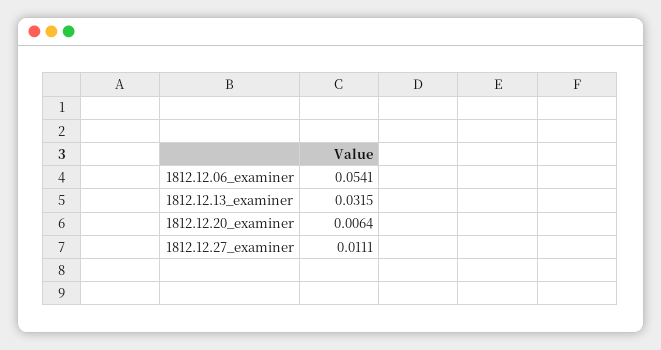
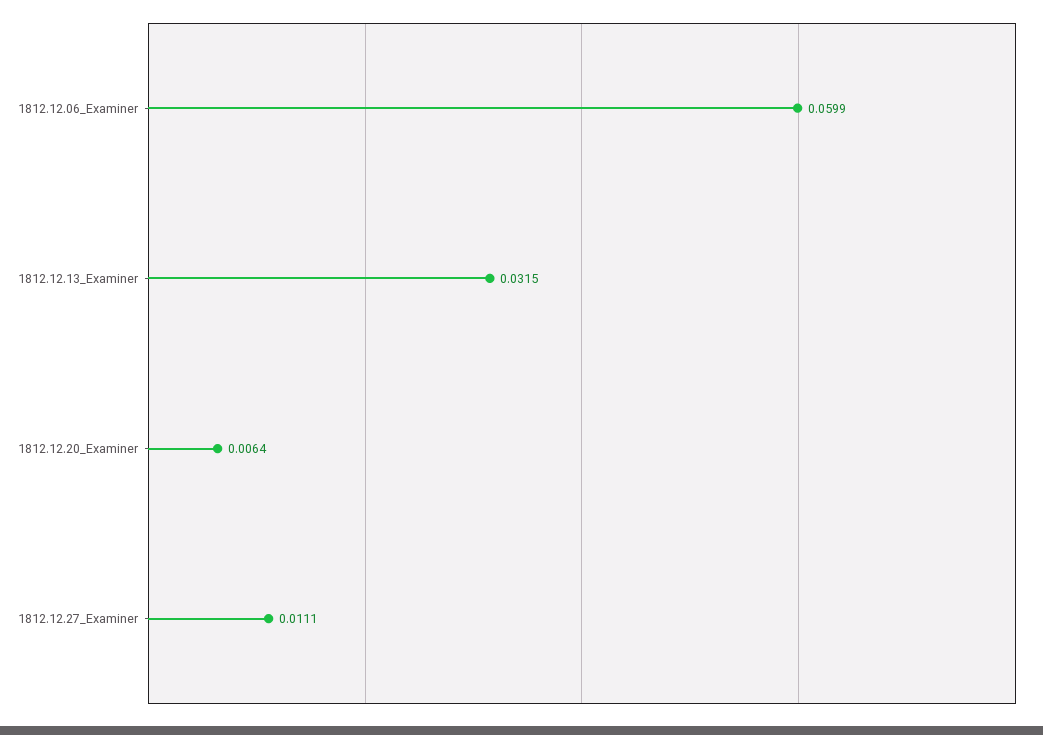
  {
-   "1812.12.06_examiner": 0.0541,
+   "1812.12.06_examiner": 0.0599,
    "1812.12.13_examiner": 0.0315,
    "1812.12.20_examiner": 0.0064,
    "1812.12.27_examiner": 0.0111
  }

